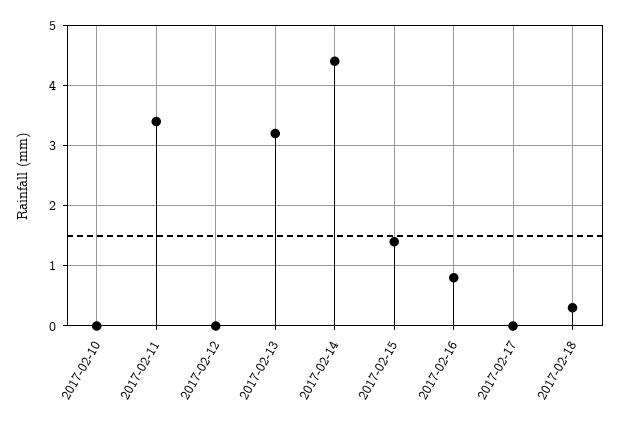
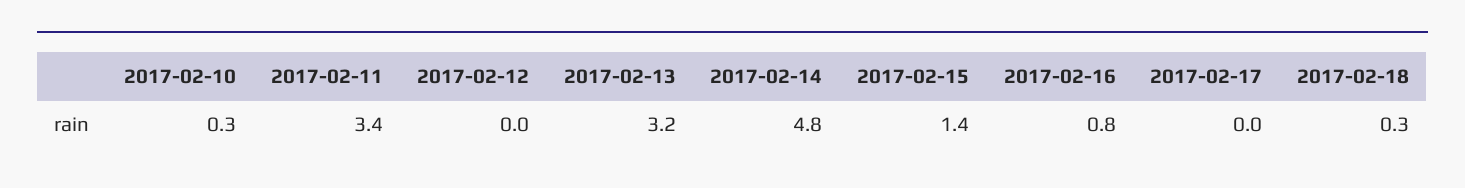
  {
-   "2017-02-10": 0,
+   "2017-02-10": 0.3,
    "2017-02-11": 3.4,
    "2017-02-12": 0,
    "2017-02-13": 3.2,
-   "2017-02-14": 4.4,
+   "2017-02-14": 4.8,
    "2017-02-15": 1.4,
    "2017-02-16": 0.8,
    "2017-02-17": 0,
    "2017-02-18": 0.3
  }

